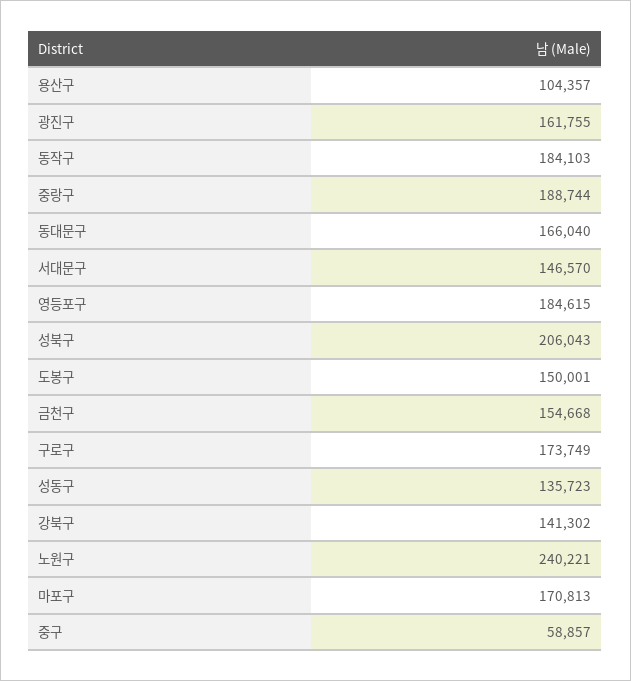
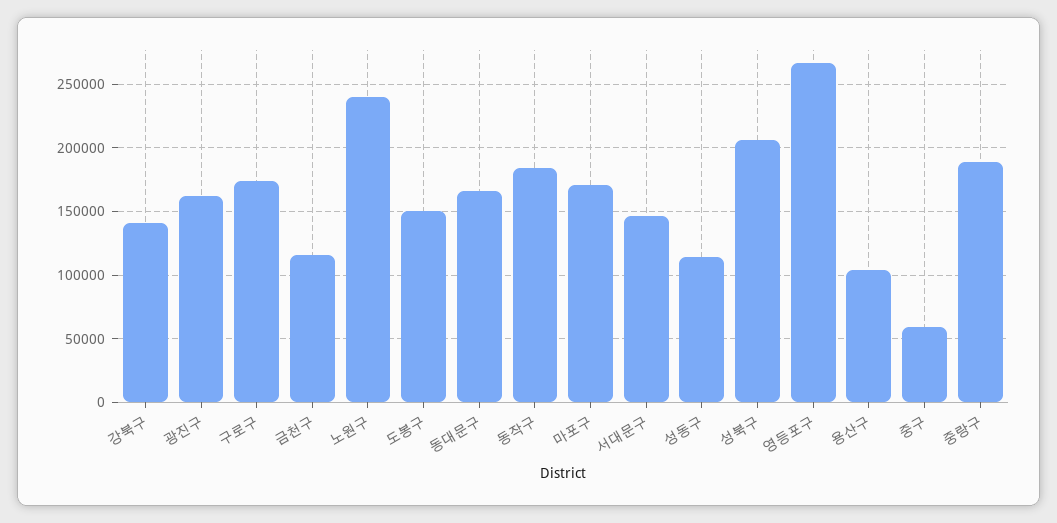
  {
    "용산구": 104357,
    "광진구": 161755,
    "동작구": 184103,
    "중랑구": 188744,
    "동대문구": 166040,
    "서대문구": 146570,
-   "영등포구": 184615,
+   "영등포구": 265000,
    "성북구": 206043,
    "도봉구": 150001,
-   "금천구": 154668,
+   "금천구": 115000,
    "구로구": 173749,
-   "성동구": 135723,
+   "성동구": 115000,
    "강북구": 141302,
    "노원구": 240221,
    "마포구": 170813,
    "중구": 58857
  }

